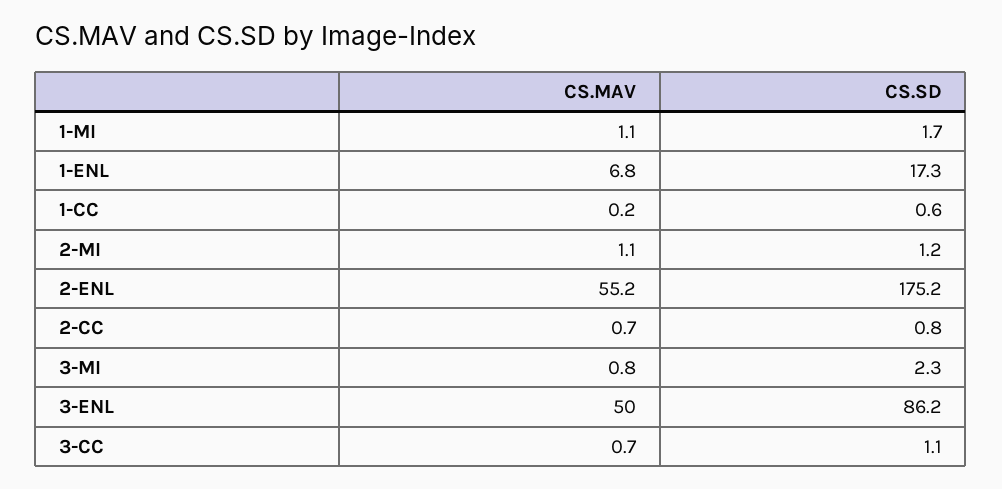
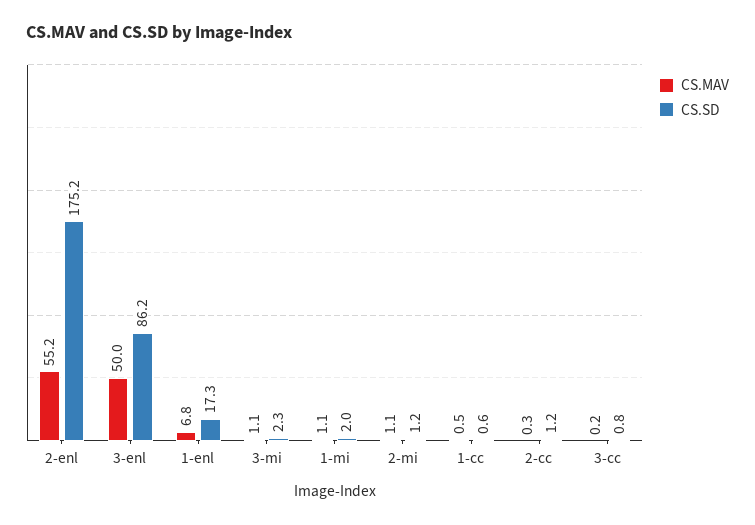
  {
    "CS.MAV": {
      "1-MI": 1.1,
      "1-ENL": 6.8,
-     "1-CC": 0.2,
+     "1-CC": 0.5,
      "2-MI": 1.1,
      "2-ENL": 55.2,
-     "2-CC": 0.7,
+     "2-CC": 0.3,
-     "3-MI": 0.8,
+     "3-MI": 1.1,
      "3-ENL": 50,
-     "3-CC": 0.7
+     "3-CC": 0.2
    },
    "CS.SD": {
-     "1-MI": 1.7,
+     "1-MI": 2,
      "1-ENL": 17.3,
      "1-CC": 0.6,
      "2-MI": 1.2,
      "2-ENL": 175.2,
-     "2-CC": 0.8,
+     "2-CC": 1.2,
      "3-MI": 2.3,
      "3-ENL": 86.2,
-     "3-CC": 1.1
+     "3-CC": 0.8
    }
  }

